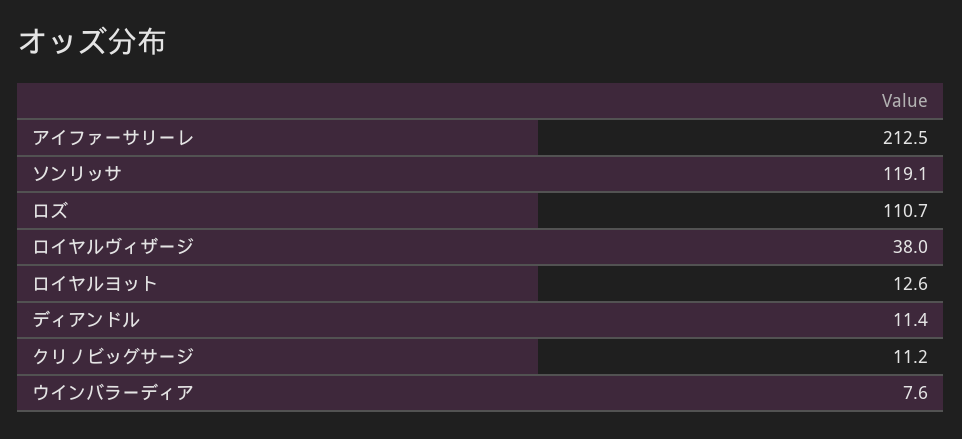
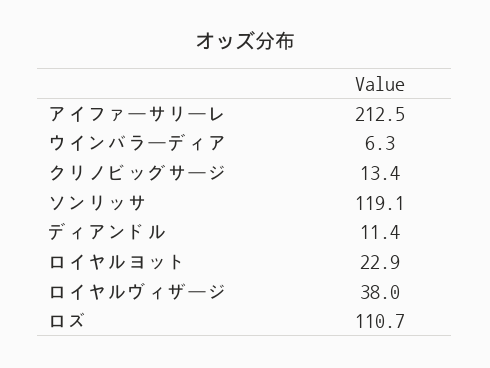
  {
    "アイファーサリーレ": 212.5,
    "ソンリッサ": 119.1,
    "ロズ": 110.7,
    "ロイヤルヴィザージ": 38,
-   "ロイヤルヨット": 12.6,
+   "ロイヤルヨット": 22.9,
    "ディアンドル": 11.4,
-   "クリノビッグサージ": 11.2,
+   "クリノビッグサージ": 13.4,
-   "ウインバラーディア": 7.6
+   "ウインバラーディア": 6.3
  }

